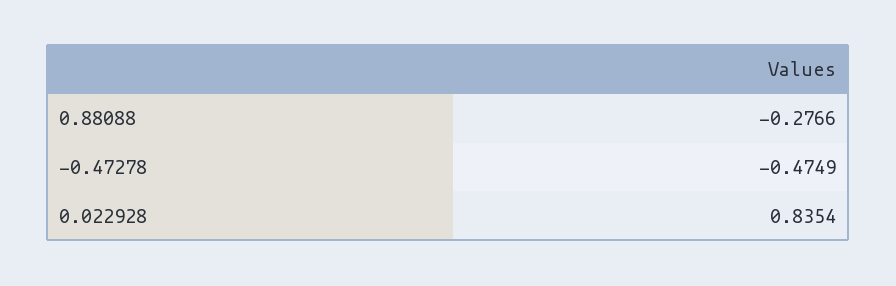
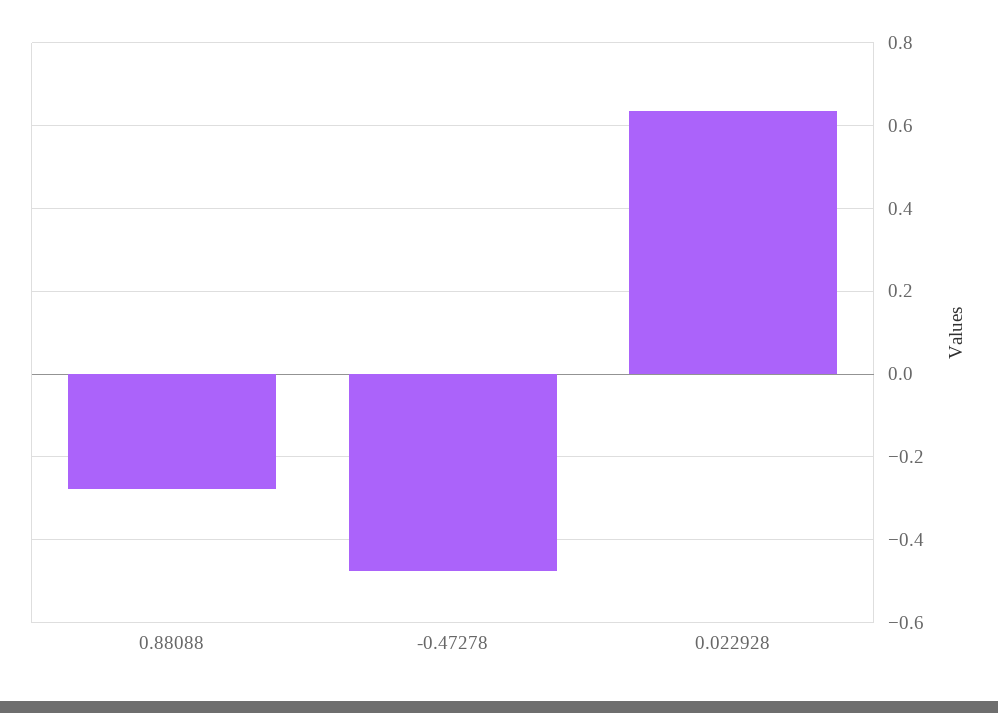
  {
    "0.88088": -0.2766,
    "-0.47278": -0.4749,
-   "0.022928": 0.8354
+   "0.022928": 0.64
  }

